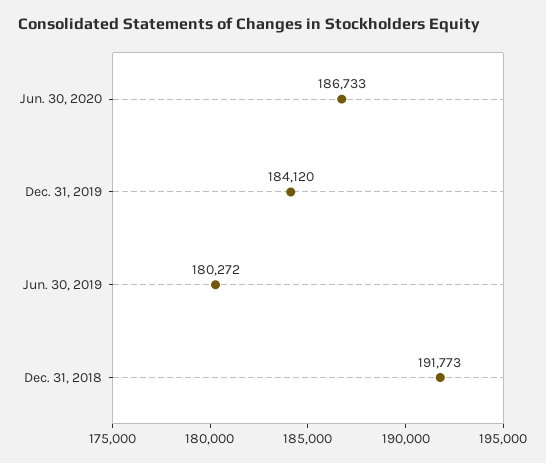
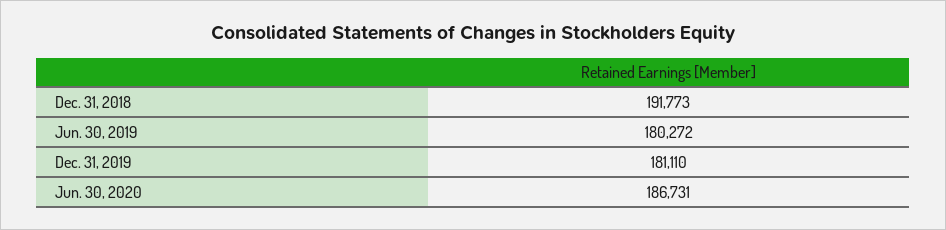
  {
-   "Jun. 30, 2020": 186733,
+   "Jun. 30, 2020": 186731,
-   "Dec. 31, 2019": 184120,
+   "Dec. 31, 2019": 181110,
    "Jun. 30, 2019": 180272,
    "Dec. 31, 2018": 191773
  }

